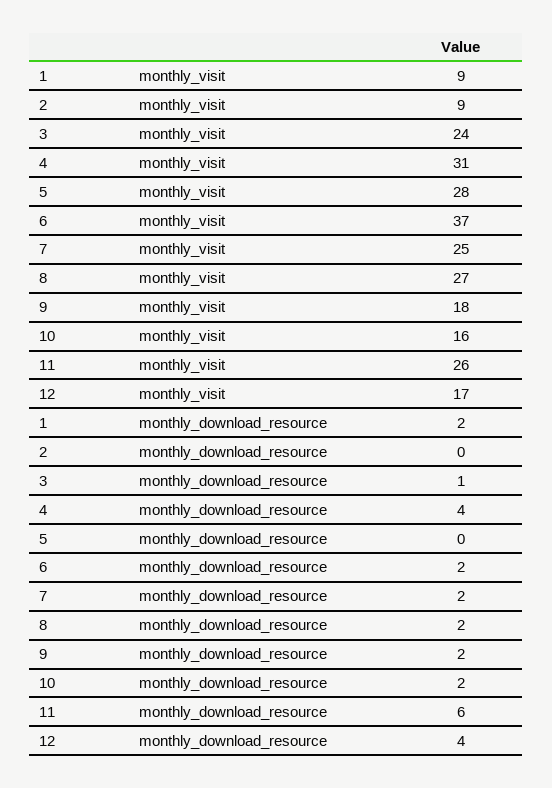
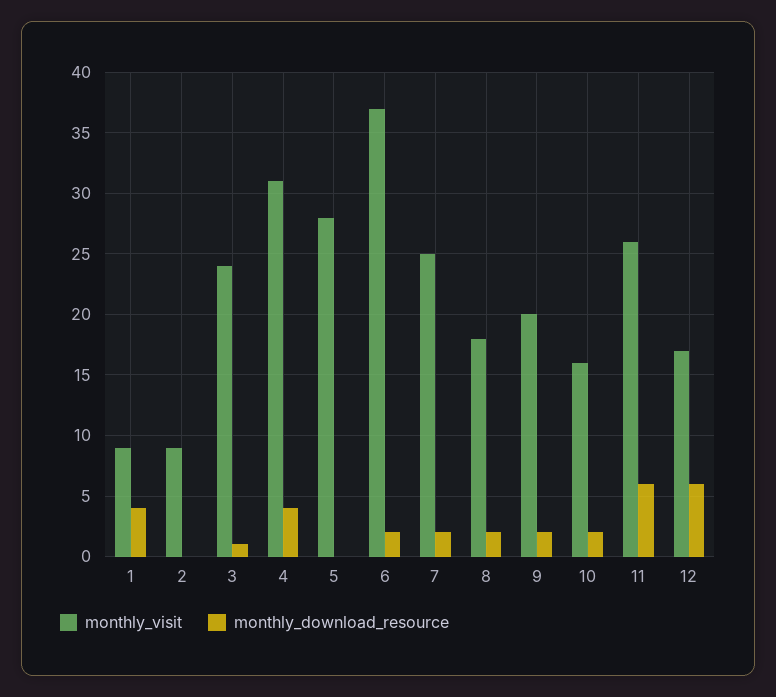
  {
    "monthly_visit": {
      "1": 9,
      "2": 9,
      "3": 24,
      "4": 31,
      "5": 28,
      "6": 37,
      "7": 25,
-     "8": 27,
+     "8": 18,
-     "9": 18,
+     "9": 20,
      "10": 16,
      "11": 26,
      "12": 17
    },
    "monthly_download_resource": {
-     "1": 2,
+     "1": 4,
      "2": 0,
      "3": 1,
      "4": 4,
      "5": 0,
      "6": 2,
      "7": 2,
      "8": 2,
      "9": 2,
      "10": 2,
      "11": 6,
-     "12": 4
+     "12": 6
    }
  }

